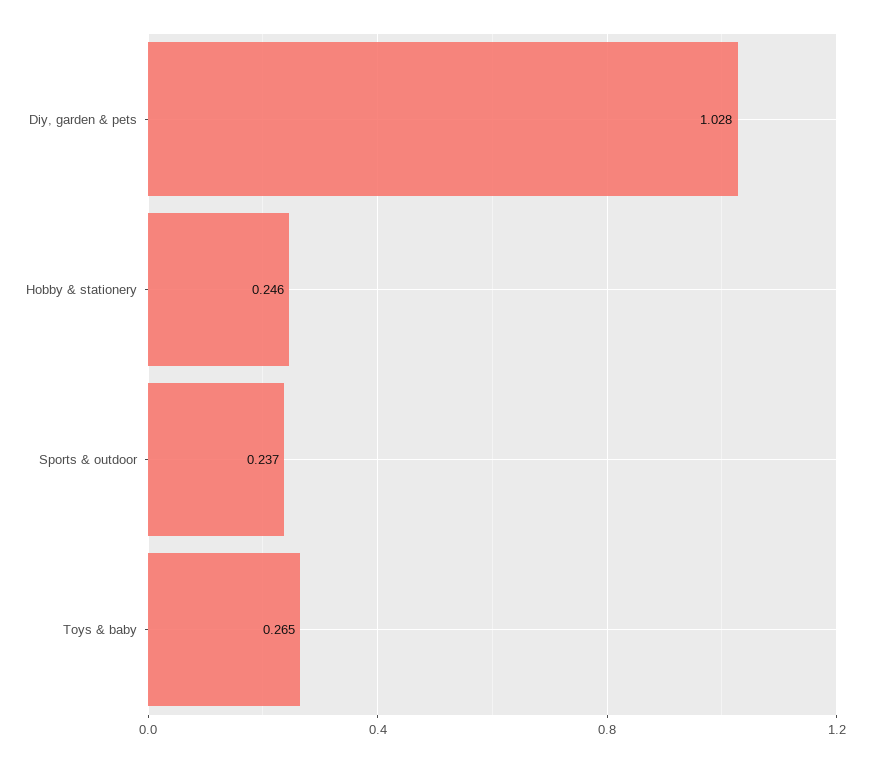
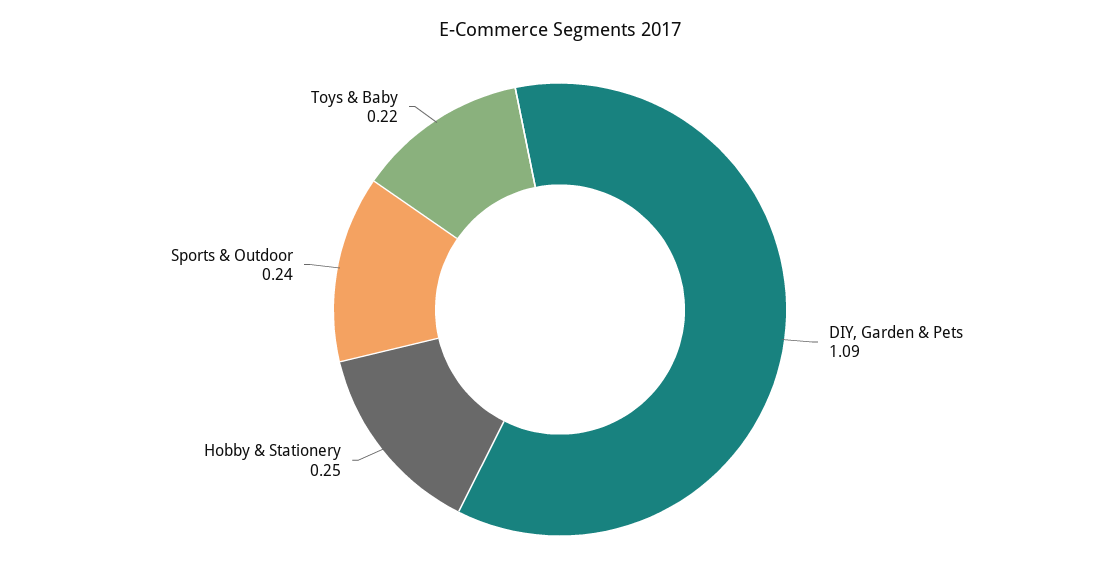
  {
-   "Diy, garden & pets": 1.028,
+   "Diy, garden & pets": 1.09,
    "Hobby & stationery": 0.246,
    "Sports & outdoor": 0.237,
-   "Toys & baby": 0.265
+   "Toys & baby": 0.22
  }

